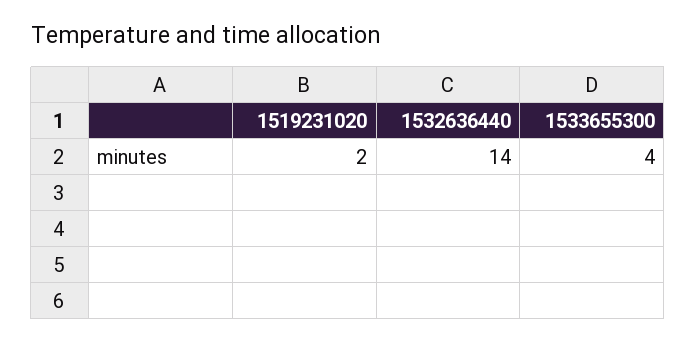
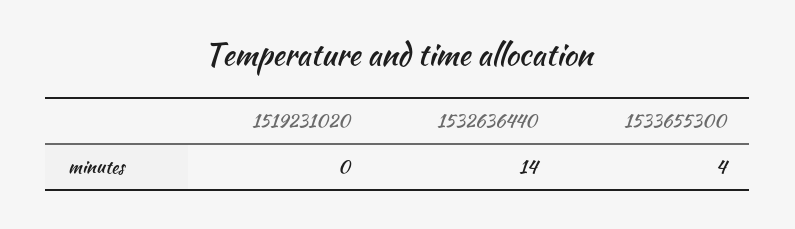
  {
-   "1519231020": 2,
+   "1519231020": 0,
    "1532636440": 14,
    "1533655300": 4
  }

